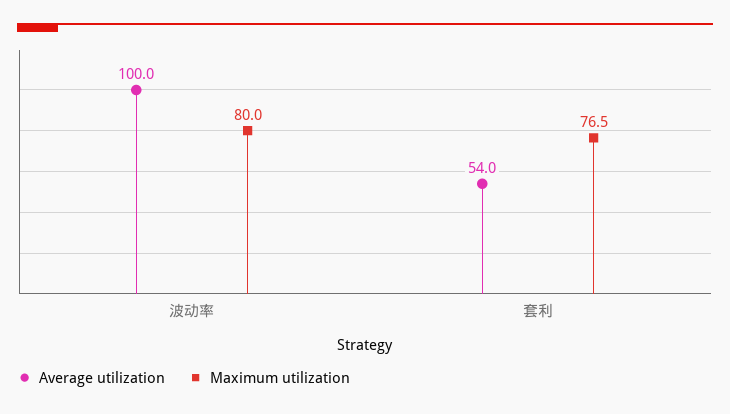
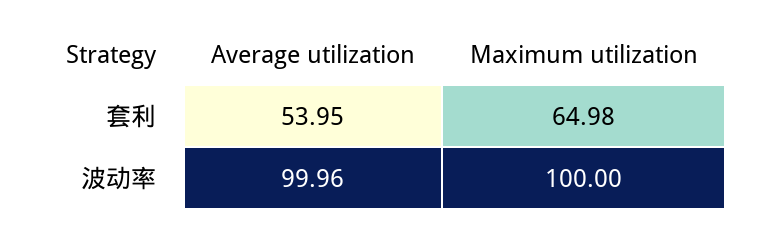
  {
    "Average utilization": {
      "波动率": 99.96,
      "套利": 53.95
    },
    "Maximum utilization": {
-     "波动率": 80,
+     "波动率": 100,
-     "套利": 76.5
+     "套利": 64.98
    }
  }

